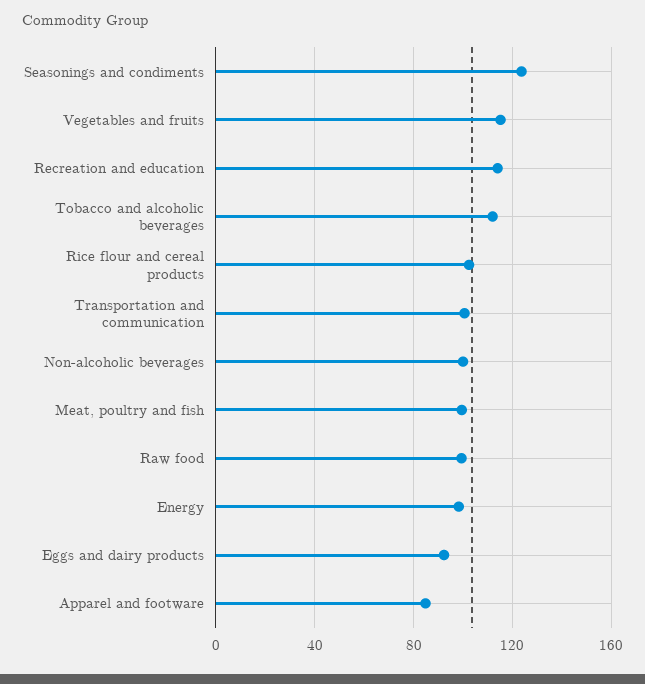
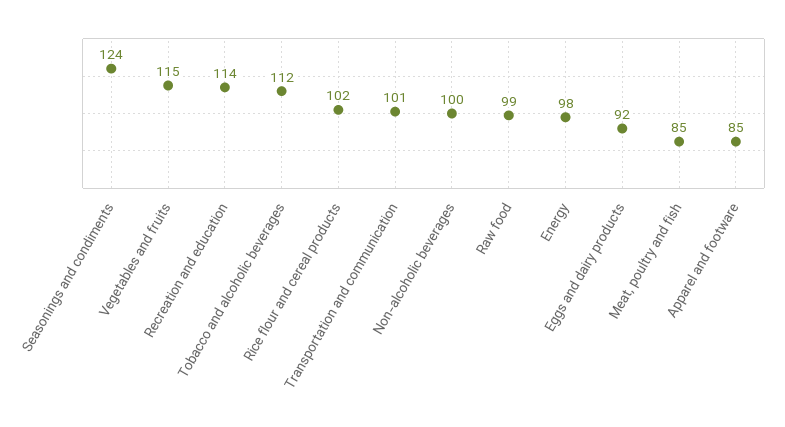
  {
    "Seasonings and condiments": 124,
    "Vegetables and fruits": 115,
    "Recreation and education": 114,
    "Tobacco and alcoholic beverages": 112,
    "Rice flour and cereal products": 102,
    "Transportation and communication": 101,
    "Non-alcoholic beverages": 100,
-   "Meat, poultry and fish": 100,
+   "Meat, poultry and fish": 85,
    "Raw food": 99,
    "Energy": 98,
    "Eggs and dairy products": 92,
    "Apparel and footware": 85
  }

